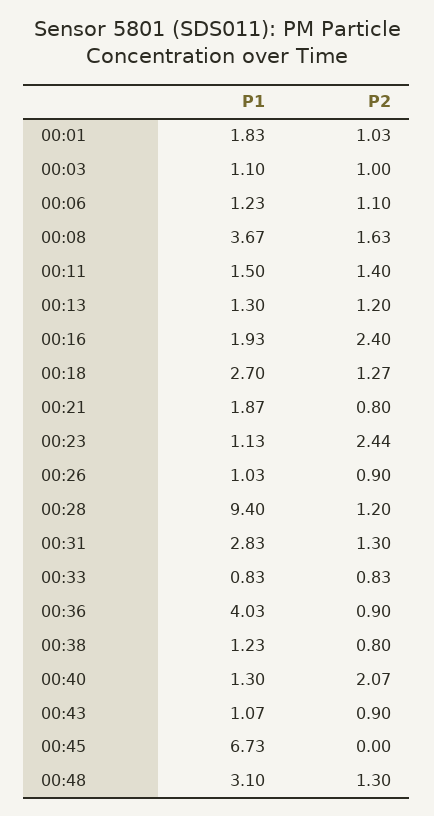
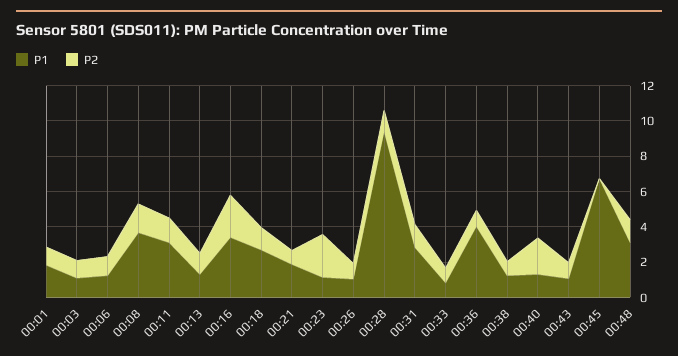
  {
    "P1": {
      "00:01": 1.83,
      "00:03": 1.1,
      "00:06": 1.23,
      "00:08": 3.67,
-     "00:11": 1.5,
+     "00:11": 3,
      "00:13": 1.3,
-     "00:16": 1.93,
+     "00:16": 3.5,
      "00:18": 2.7,
      "00:21": 1.87,
      "00:23": 1.13,
      "00:26": 1.03,
      "00:28": 9.4,
      "00:31": 2.83,
      "00:33": 0.83,
      "00:36": 4.03,
      "00:38": 1.23,
      "00:40": 1.3,
      "00:43": 1.07,
      "00:45": 6.73,
      "00:48": 3.1
    },
    "P2": {
      "00:01": 1.03,
      "00:03": 1,
      "00:06": 1.1,
      "00:08": 1.63,
      "00:11": 1.4,
      "00:13": 1.2,
      "00:16": 2.4,
      "00:18": 1.27,
      "00:21": 0.8,
      "00:23": 2.44,
      "00:26": 0.9,
      "00:28": 1.2,
      "00:31": 1.3,
      "00:33": 0.83,
      "00:36": 0.9,
      "00:38": 0.8,
      "00:40": 2.07,
      "00:43": 0.9,
      "00:45": 0,
      "00:48": 1.3
    }
  }

